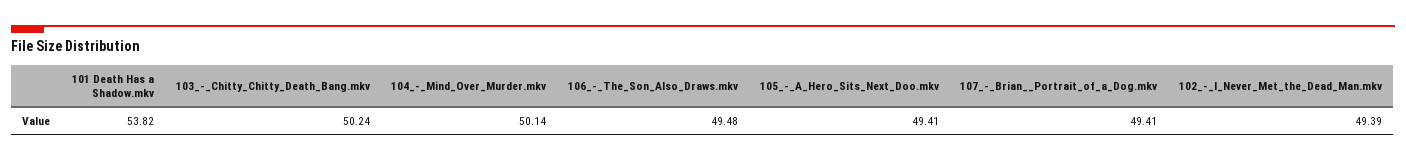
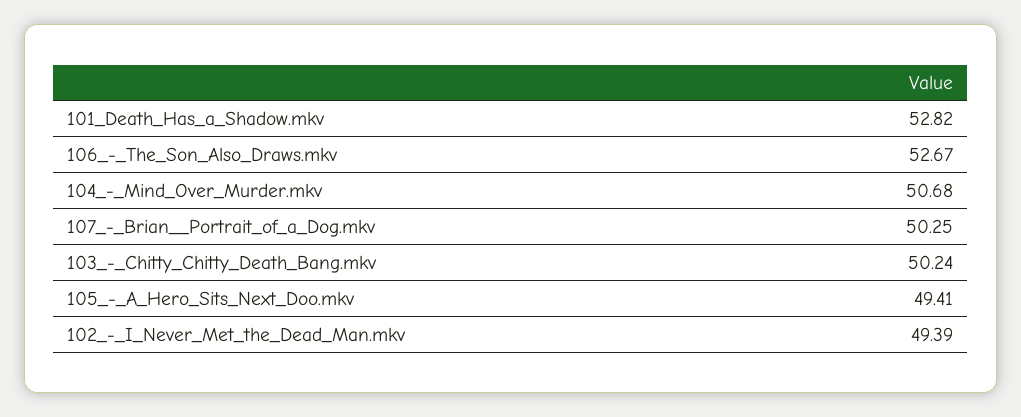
  {
-   "101 Death Has a Shadow.mkv": 53.82,
+   "101 Death Has a Shadow.mkv": 52.82,
    "103_-_Chitty_Chitty_Death_Bang.mkv": 50.24,
-   "104_-_Mind_Over_Murder.mkv": 50.14,
+   "104_-_Mind_Over_Murder.mkv": 50.68,
-   "106_-_The_Son_Also_Draws.mkv": 49.48,
+   "106_-_The_Son_Also_Draws.mkv": 52.67,
    "105_-_A_Hero_Sits_Next_Doo.mkv": 49.41,
-   "107_-_Brian__Portrait_of_a_Dog.mkv": 49.41,
+   "107_-_Brian__Portrait_of_a_Dog.mkv": 50.25,
    "102_-_I_Never_Met_the_Dead_Man.mkv": 49.39
  }

